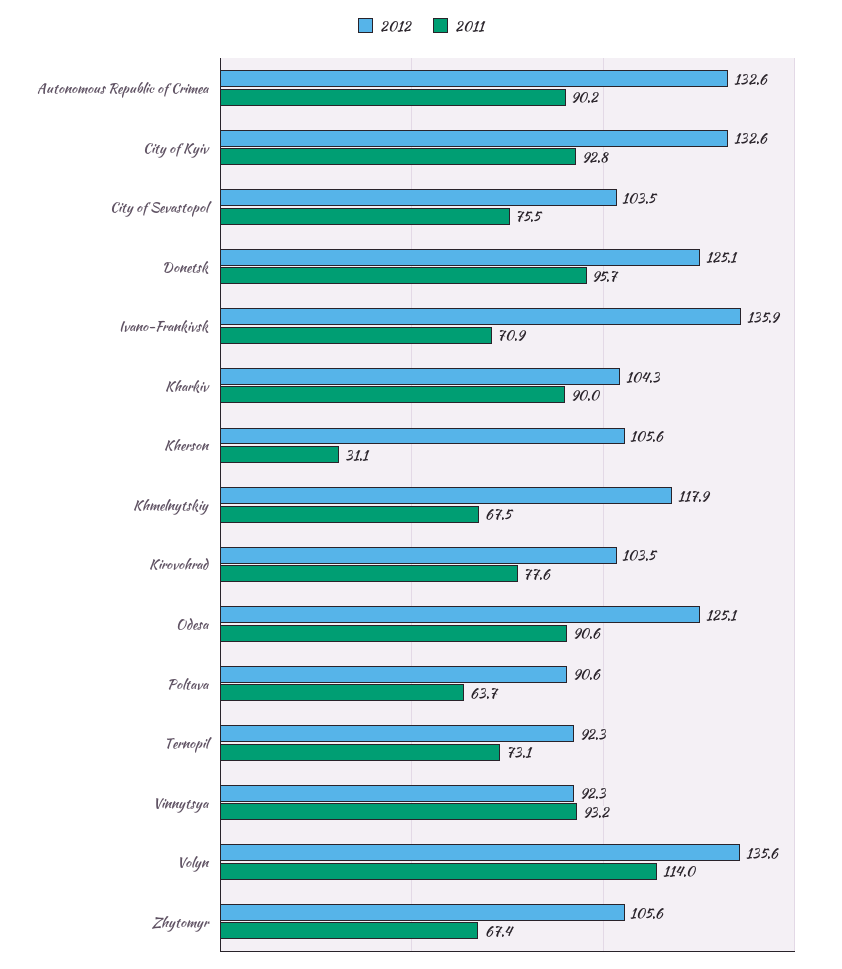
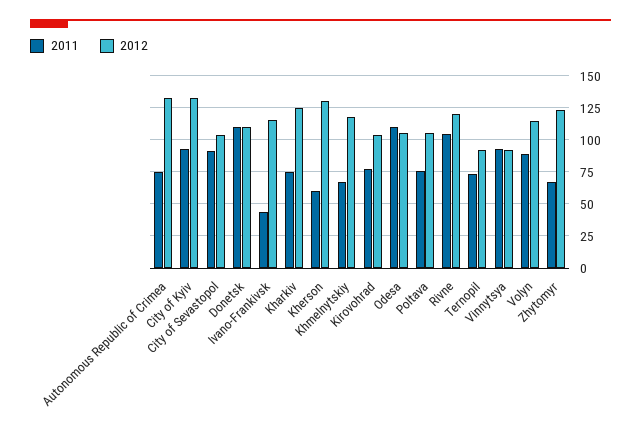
  {
    "2012": {
      "Autonomous Republic of Crimea": 132.6,
      "City of Kyiv": 132.6,
      "City of Sevastopol": 103.5,
-     "Donetsk": 125.1,
+     "Donetsk": 110,
-     "Ivano-Frankivsk": 135.9,
+     "Ivano-Frankivsk": 115,
-     "Kharkiv": 104.3,
+     "Kharkiv": 125,
-     "Kherson": 105.6,
+     "Kherson": 130,
      "Khmelnytskiy": 117.9,
      "Kirovohrad": 103.5,
-     "Odesa": 125.1,
+     "Odesa": 105,
-     "Poltava": 90.6,
+     "Poltava": 105,
      "Ternopil": 92.3,
      "Vinnytsya": 92.3,
-     "Volyn": 135.6,
+     "Volyn": 115,
-     "Zhytomyr": 105.6
+     "Zhytomyr": 125,
+     "Rivne": 120
    },
    "2011": {
-     "Autonomous Republic of Crimea": 90.2,
+     "Autonomous Republic of Crimea": 75,
      "City of Kyiv": 92.8,
-     "City of Sevastopol": 75.5,
+     "City of Sevastopol": 90,
-     "Donetsk": 95.7,
+     "Donetsk": 110,
-     "Ivano-Frankivsk": 70.9,
+     "Ivano-Frankivsk": 45,
-     "Kharkiv": 90,
+     "Kharkiv": 75,
-     "Kherson": 31.1,
+     "Kherson": 60,
      "Khmelnytskiy": 67.5,
      "Kirovohrad": 77.6,
-     "Odesa": 90.6,
+     "Odesa": 110,
-     "Poltava": 63.7,
+     "Poltava": 75,
      "Ternopil": 73.1,
      "Vinnytsya": 93.2,
-     "Volyn": 114,
+     "Volyn": 90,
-     "Zhytomyr": 67.4
+     "Zhytomyr": 67.4,
+     "Rivne": 105
    }
  }

